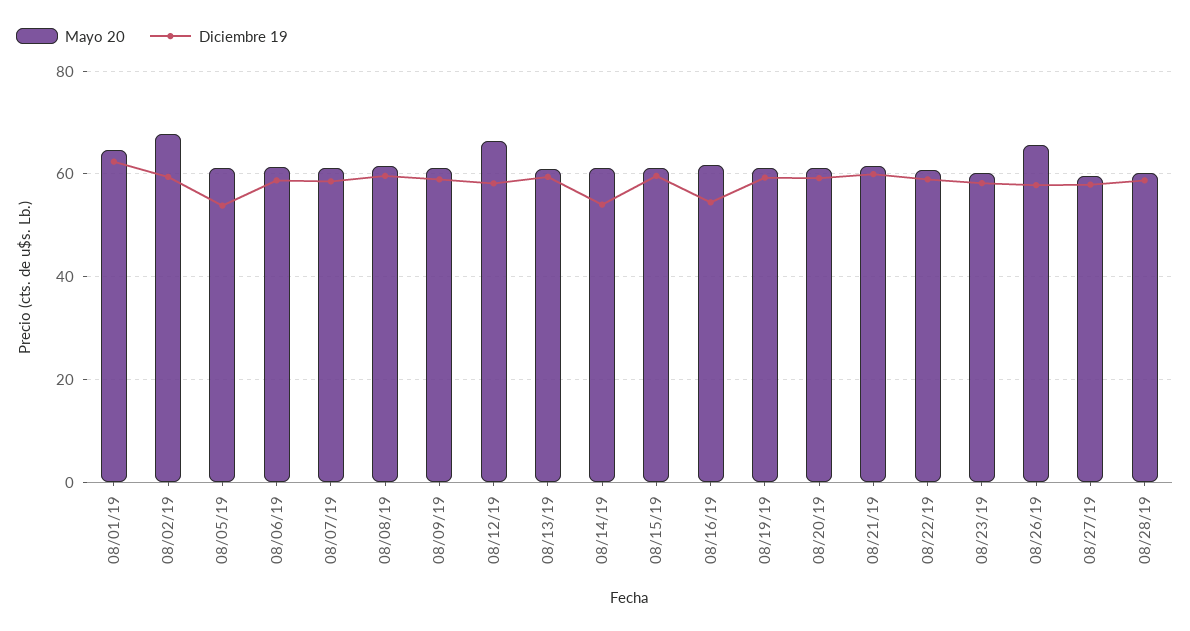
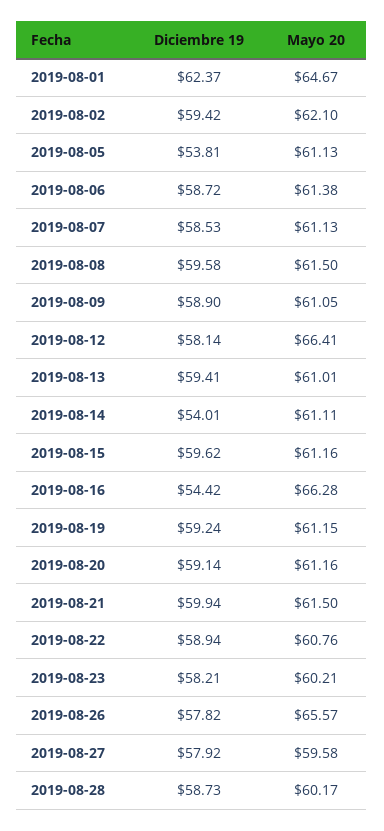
  {
    "Mayo 20": {
      "08/01/19": 64.67,
-     "08/02/19": 68,
+     "08/02/19": 62.1,
      "08/05/19": 61.13,
      "08/06/19": 61.38,
      "08/07/19": 61.13,
      "08/08/19": 61.5,
      "08/09/19": 61.05,
      "08/12/19": 66.41,
      "08/13/19": 61.01,
      "08/14/19": 61.11,
      "08/15/19": 61.16,
-     "08/16/19": 62,
+     "08/16/19": 66.28,
      "08/19/19": 61.15,
      "08/20/19": 61.16,
      "08/21/19": 61.5,
      "08/22/19": 60.76,
      "08/23/19": 60.21,
      "08/26/19": 65.57,
      "08/27/19": 59.58,
      "08/28/19": 60.17
    },
    "Diciembre 19": {
      "08/01/19": 62.37,
      "08/02/19": 59.42,
      "08/05/19": 53.81,
      "08/06/19": 58.72,
      "08/07/19": 58.53,
      "08/08/19": 59.58,
      "08/09/19": 58.9,
      "08/12/19": 58.14,
      "08/13/19": 59.41,
      "08/14/19": 54.01,
      "08/15/19": 59.62,
      "08/16/19": 54.42,
      "08/19/19": 59.24,
      "08/20/19": 59.14,
      "08/21/19": 59.94,
      "08/22/19": 58.94,
      "08/23/19": 58.21,
      "08/26/19": 57.82,
      "08/27/19": 57.92,
      "08/28/19": 58.73
    }
  }

